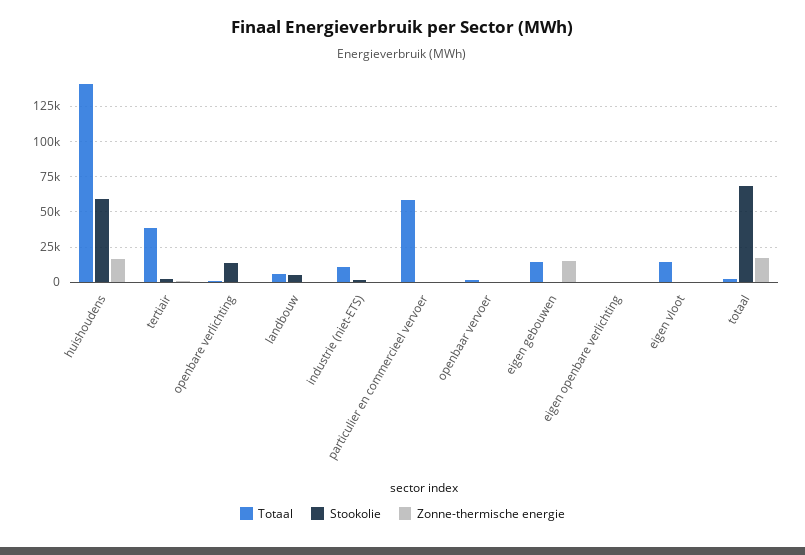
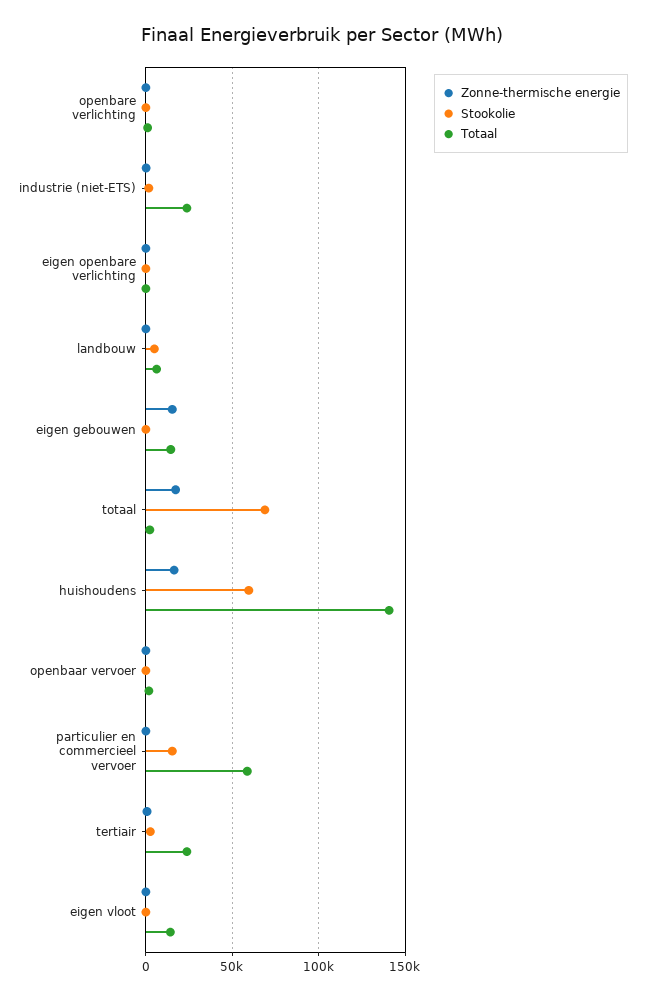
  {
    "Totaal": {
      "huishoudens": 140000,
-     "tertiair": 40000,
+     "tertiair": 25000,
      "openbare verlichting": 0,
      "landbouw": 5000,
-     "industrie (niet-ETS)": 10000,
+     "industrie (niet-ETS)": 25000,
      "particulier en commercieel vervoer": 60000,
      "openbaar vervoer": 0,
      "eigen gebouwen": 15000,
      "eigen openbare verlichting": 0,
      "eigen vloot": 15000,
      "totaal": 0
    },
    "Stookolie": {
      "huishoudens": 60000,
      "tertiair": 5000,
-     "openbare verlichting": 15000,
+     "openbare verlichting": 0,
      "landbouw": 5000,
      "industrie (niet-ETS)": 0,
-     "particulier en commercieel vervoer": 0,
+     "particulier en commercieel vervoer": 15000,
      "openbaar vervoer": 0,
      "eigen gebouwen": 0,
      "eigen openbare verlichting": 0,
      "eigen vloot": 0,
      "totaal": 70000
    },
    "Zonne-thermische energie": {
      "huishoudens": 15000,
      "tertiair": 0,
      "openbare verlichting": 0,
      "landbouw": 0,
      "industrie (niet-ETS)": 0,
      "particulier en commercieel vervoer": 0,
      "openbaar vervoer": 0,
      "eigen gebouwen": 15000,
      "eigen openbare verlichting": 0,
      "eigen vloot": 0,
      "totaal": 15000
    }
  }

